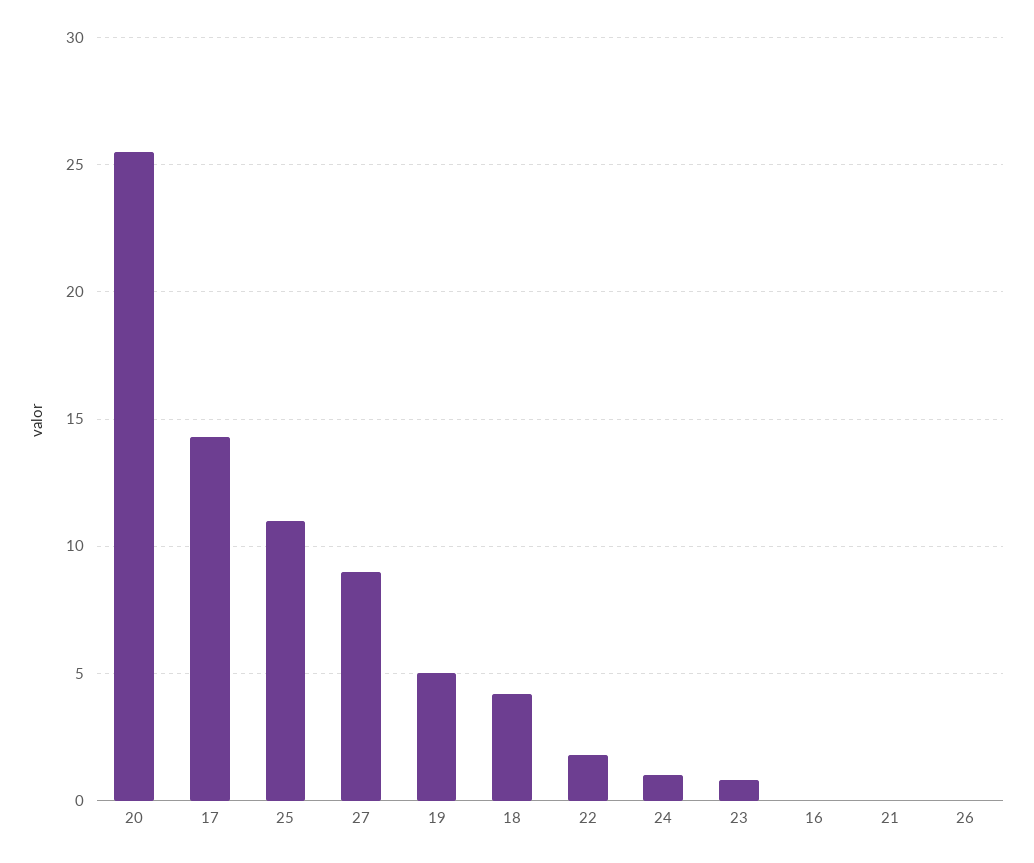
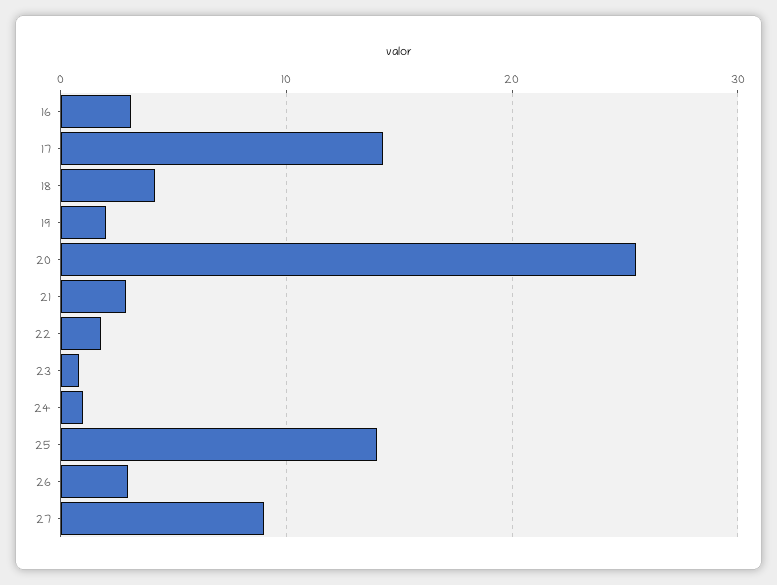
  {
    "20": 25.5,
    "17": 14.5,
-   "25": 11,
+   "25": 14,
    "27": 9,
-   "19": 5,
+   "19": 2,
    "18": 4,
    "22": 2,
    "24": 1,
    "23": 1,
-   "16": 0,
+   "16": 3,
-   "21": 0,
+   "21": 3,
-   "26": 0
+   "26": 3
  }

